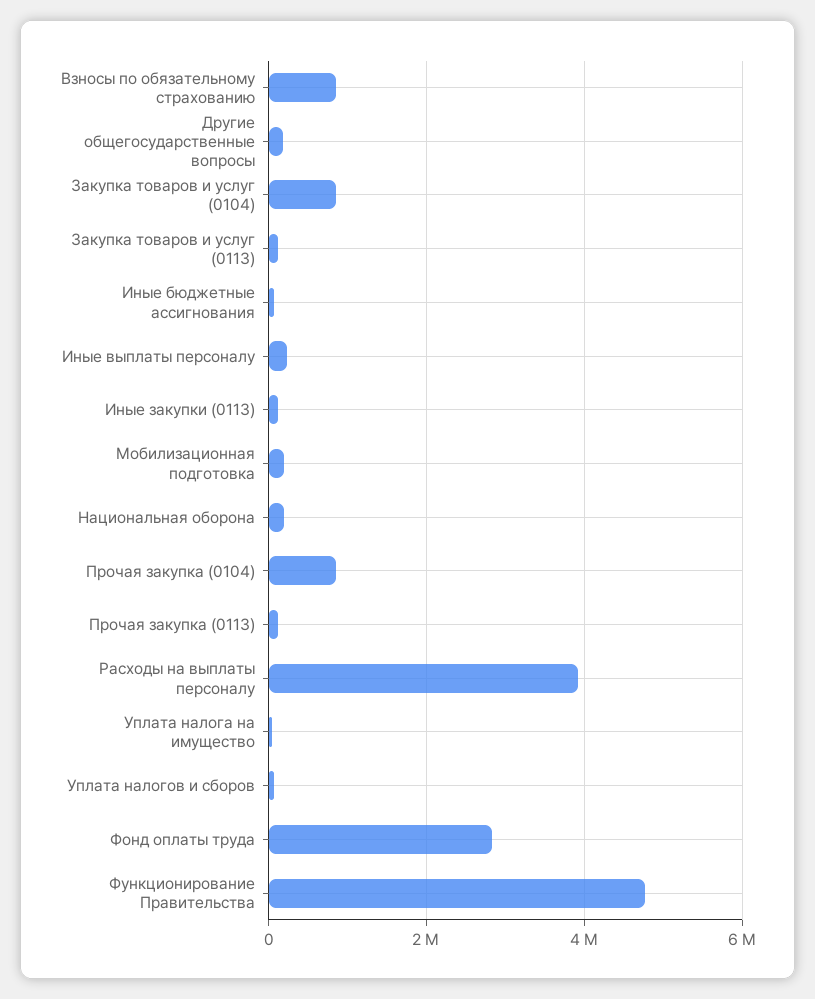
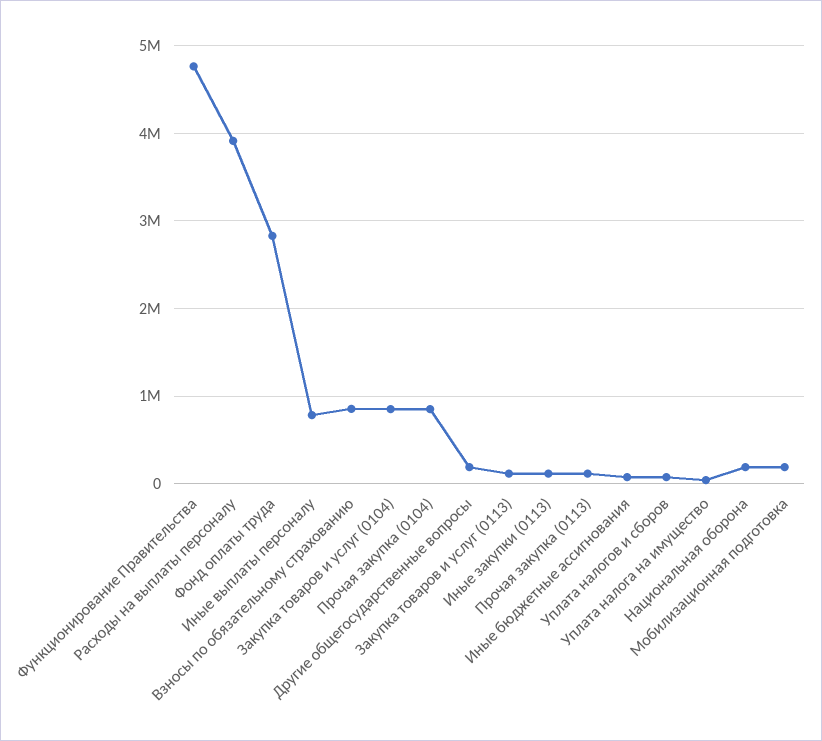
  {
    "Взносы по обязательному страхованию": 900000,
    "Другие общегосударственные вопросы": 200000,
    "Закупка товаров и услуг (0104)": 900000,
    "Закупка товаров и услуг (0113)": 100000,
    "Иные бюджетные ассигнования": 100000,
-   "Иные выплаты персоналу": 200000,
+   "Иные выплаты персоналу": 800000,
    "Иные закупки (0113)": 100000,
    "Мобилизационная подготовка": 200000,
    "Национальная оборона": 200000,
    "Прочая закупка (0104)": 900000,
    "Прочая закупка (0113)": 100000,
    "Расходы на выплаты персоналу": 3900000,
    "Уплата налога на имущество": 0,
    "Уплата налогов и сборов": 100000,
    "Фонд оплаты труда": 2800000,
    "Функционирование Правительства": 4800000
  }

